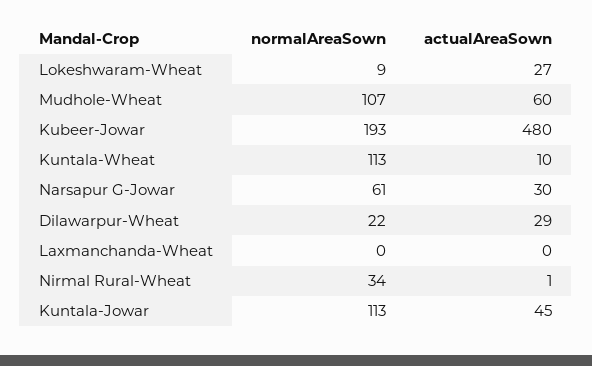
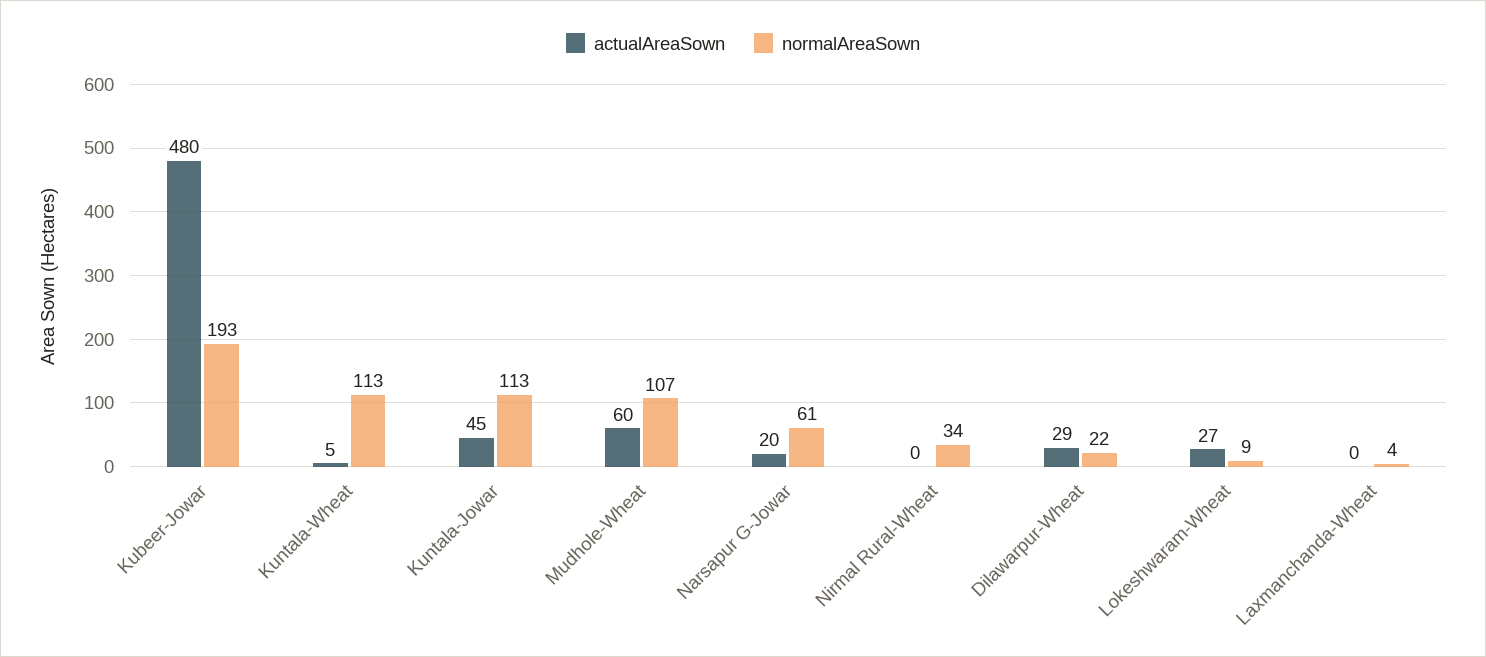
  {
    "normalAreaSown": {
      "Lokeshwaram-Wheat": 9,
      "Mudhole-Wheat": 107,
      "Kubeer-Jowar": 193,
      "Kuntala-Wheat": 113,
      "Narsapur G-Jowar": 61,
      "Dilawarpur-Wheat": 22,
-     "Laxmanchanda-Wheat": 0,
+     "Laxmanchanda-Wheat": 4,
      "Nirmal Rural-Wheat": 34,
      "Kuntala-Jowar": 113
    },
    "actualAreaSown": {
      "Lokeshwaram-Wheat": 27,
      "Mudhole-Wheat": 60,
      "Kubeer-Jowar": 480,
-     "Kuntala-Wheat": 10,
+     "Kuntala-Wheat": 5,
-     "Narsapur G-Jowar": 30,
+     "Narsapur G-Jowar": 20,
      "Dilawarpur-Wheat": 29,
      "Laxmanchanda-Wheat": 0,
-     "Nirmal Rural-Wheat": 1,
+     "Nirmal Rural-Wheat": 0,
      "Kuntala-Jowar": 45
    }
  }

